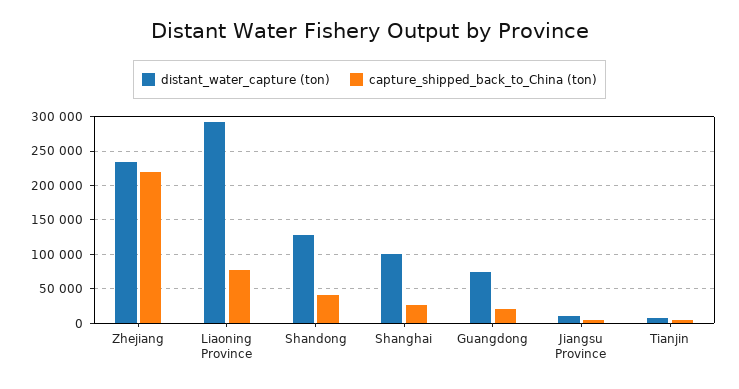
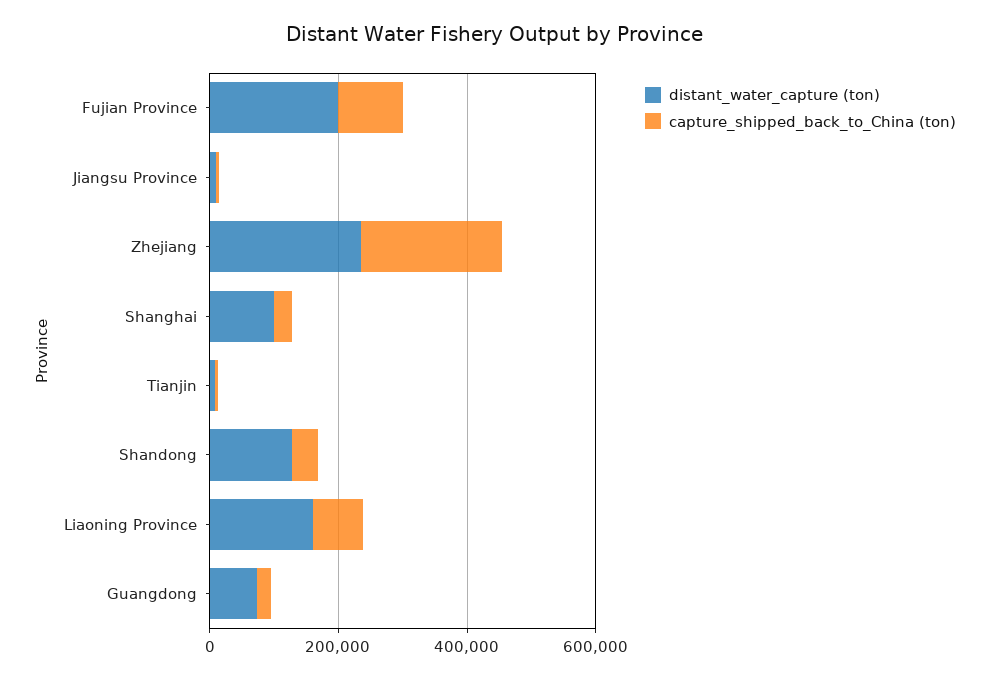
  {
    "distant_water_capture (ton)": {
      "Zhejiang": 230000,
-     "Liaoning Province": 290000,
+     "Liaoning Province": 150000,
      "Shandong": 130000,
      "Shanghai": 100000,
      "Guangdong": 70000,
      "Jiangsu Province": 10000,
-     "Tianjin": 10000
+     "Tianjin": 10000,
+     "Fujian Province": 200000
    },
    "capture_shipped_back_to_China (ton)": {
      "Zhejiang": 220000,
      "Liaoning Province": 80000,
      "Shandong": 40000,
      "Shanghai": 30000,
      "Guangdong": 20000,
      "Jiangsu Province": 0,
-     "Tianjin": 0
+     "Tianjin": 0,
+     "Fujian Province": 100000
    }
  }

